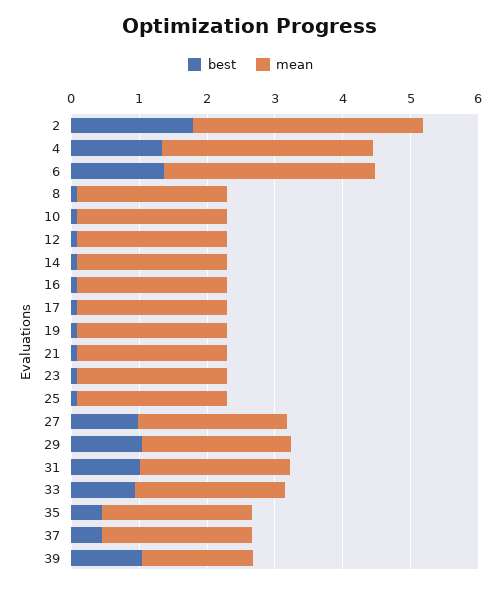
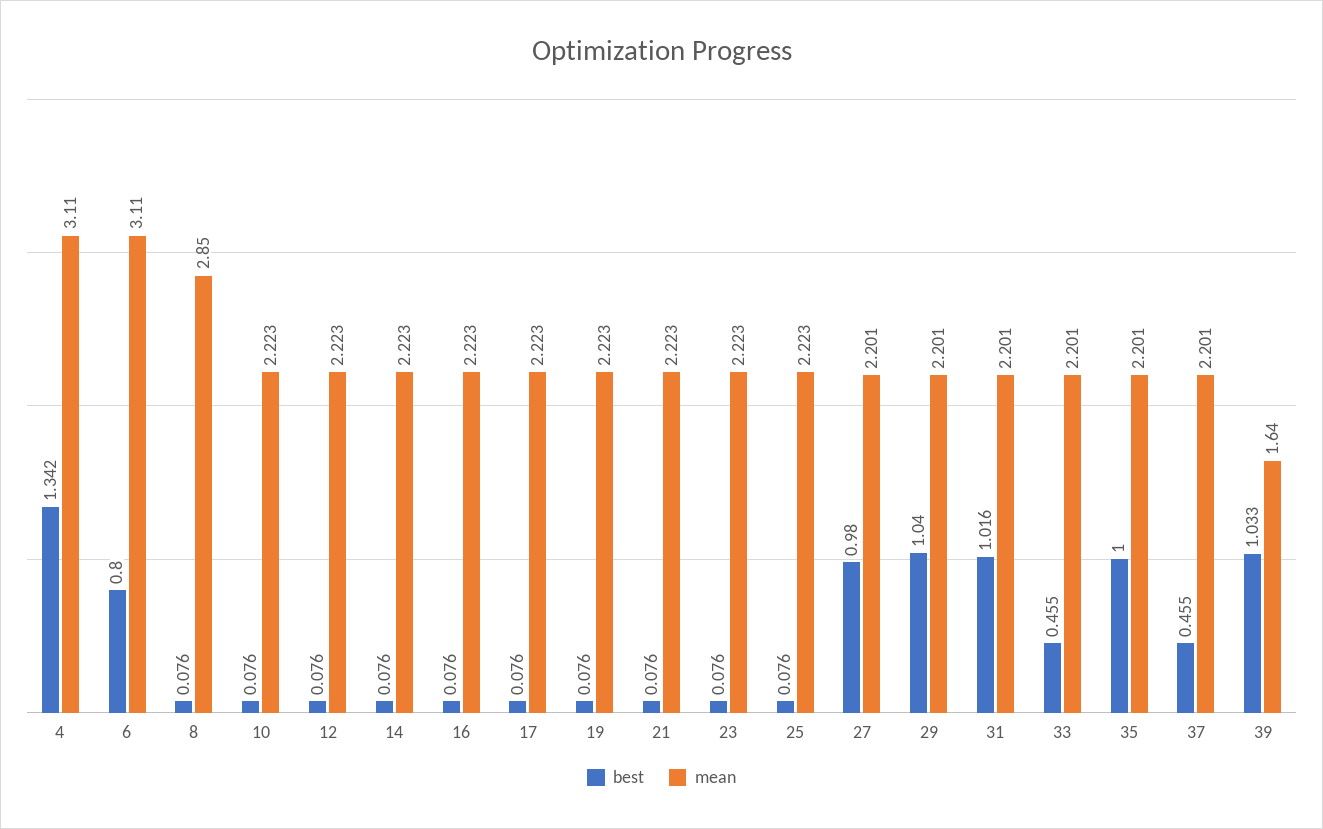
  {
    "best": {
-     "2": 1.8,
      "4": 1.342,
-     "6": 1.4,
+     "6": 0.8,
      "8": 0.076,
      "10": 0.076,
      "12": 0.076,
      "14": 0.076,
      "16": 0.076,
      "17": 0.076,
      "19": 0.076,
      "21": 0.076,
      "23": 0.076,
      "25": 0.076,
      "27": 0.98,
      "29": 1.04,
      "31": 1.016,
-     "33": 1,
+     "33": 0.455,
-     "35": 0.4,
+     "35": 1,
      "37": 0.455,
      "39": 1.033
    },
    "mean": {
-     "2": 3.4,
      "4": 3.11,
      "6": 3.11,
-     "8": 2.2,
+     "8": 2.85,
      "10": 2.223,
      "12": 2.223,
      "14": 2.223,
      "16": 2.223,
      "17": 2.223,
      "19": 2.223,
      "21": 2.223,
      "23": 2.223,
      "25": 2.223,
      "27": 2.201,
      "29": 2.201,
      "31": 2.201,
      "33": 2.201,
      "35": 2.201,
      "37": 2.201,
      "39": 1.64
    }
  }

